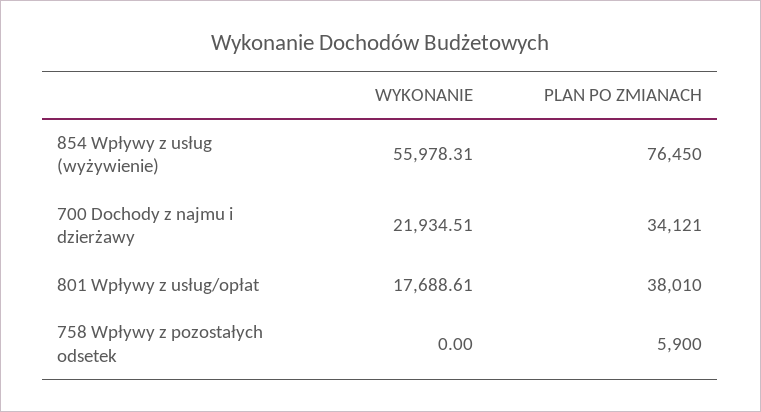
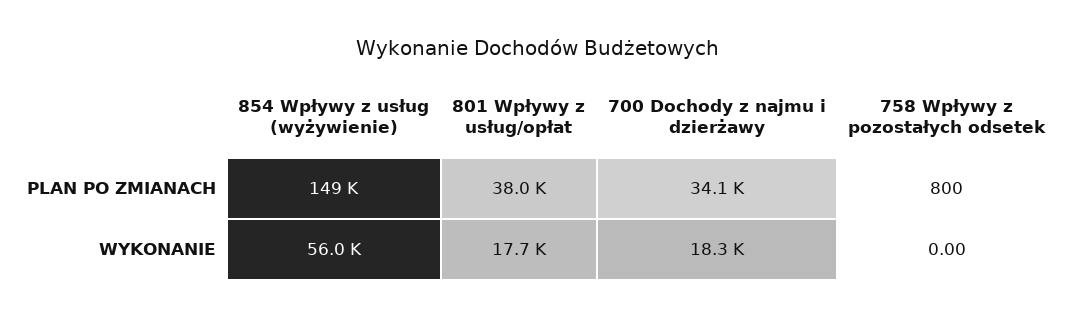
  {
    "WYKONANIE": {
      "854 Wpływy z usług (wyżywienie)": 55978.31,
-     "700 Dochody z najmu i dzierżawy": 21934.51,
+     "700 Dochody z najmu i dzierżawy": 18300,
      "801 Wpływy z usług/opłat": 17688.61,
      "758 Wpływy z pozostałych odsetek": 0
    },
    "PLAN PO ZMIANACH": {
-     "854 Wpływy z usług (wyżywienie)": 76450,
+     "854 Wpływy z usług (wyżywienie)": 149000,
      "700 Dochody z najmu i dzierżawy": 34121,
      "801 Wpływy z usług/opłat": 38010,
-     "758 Wpływy z pozostałych odsetek": 5900
+     "758 Wpływy z pozostałych odsetek": 800
    }
  }

